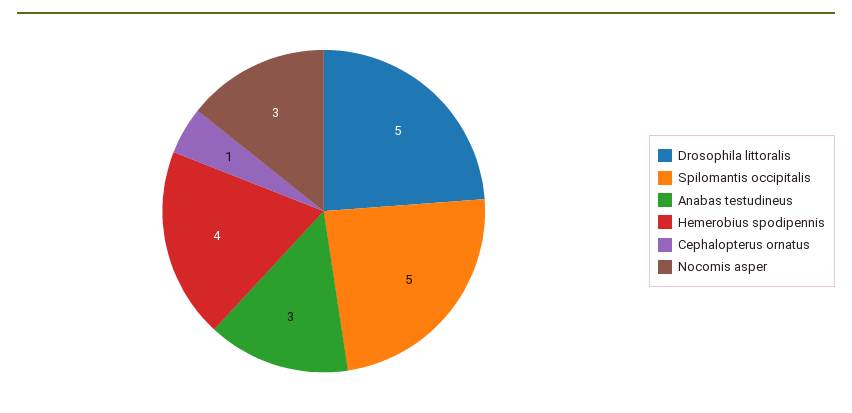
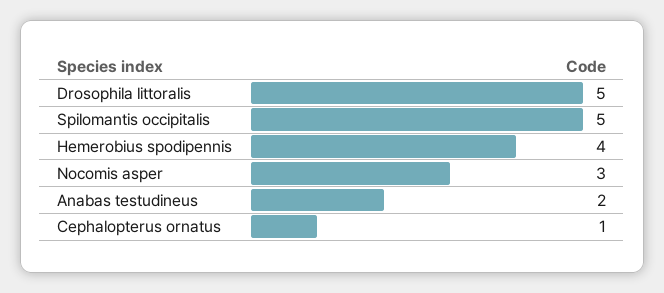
  {
    "Drosophila littoralis": 5,
    "Spilomantis occipitalis": 5,
-   "Anabas testudineus": 3,
+   "Anabas testudineus": 2,
    "Hemerobius spodipennis": 4,
    "Cephalopterus ornatus": 1,
    "Nocomis asper": 3
  }

